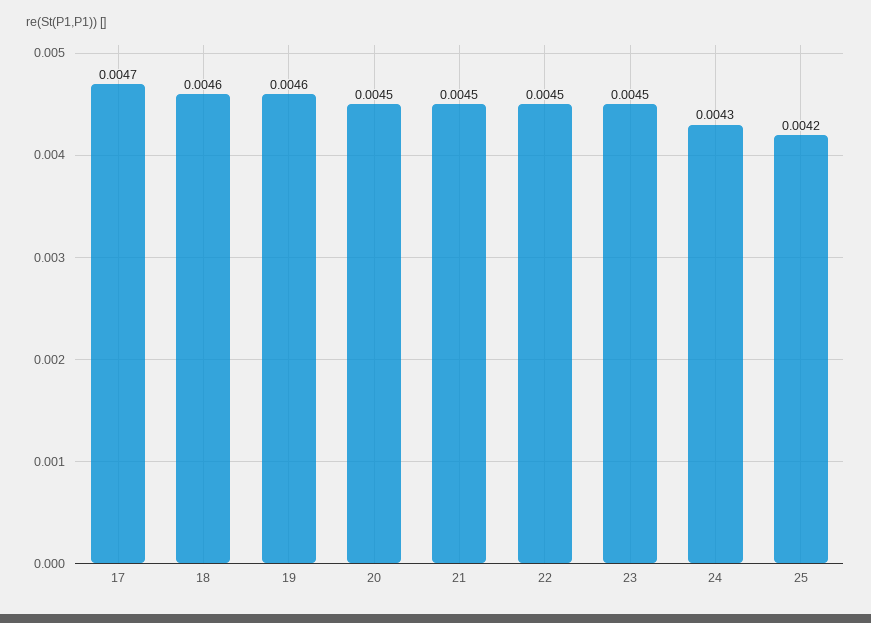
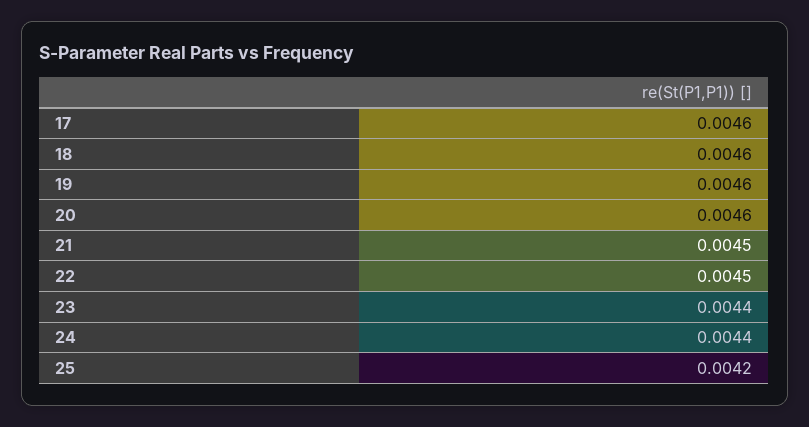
  {
-   "17": 0.0047,
+   "17": 0.0046,
    "18": 0.0046,
    "19": 0.0046,
-   "20": 0.0045,
+   "20": 0.0046,
    "21": 0.0045,
    "22": 0.0045,
-   "23": 0.0045,
+   "23": 0.0044,
-   "24": 0.0043,
+   "24": 0.0044,
    "25": 0.0042
  }

